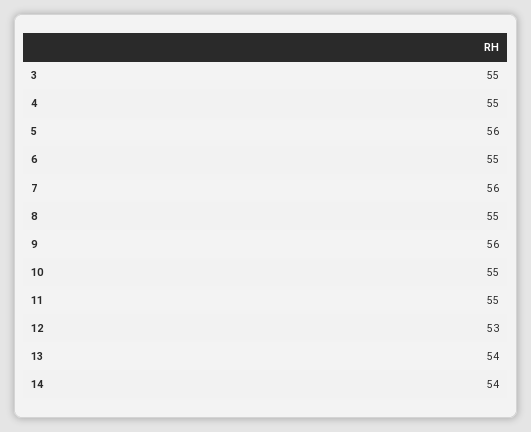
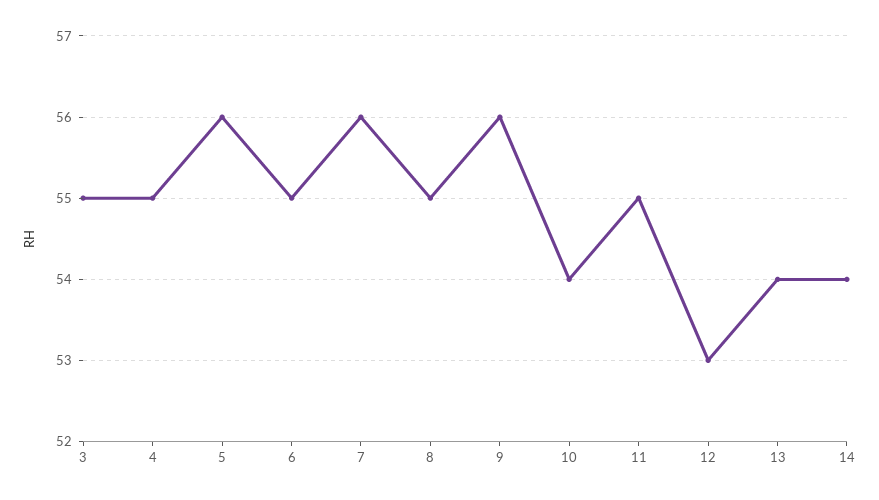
  {
    "3": 55,
    "4": 55,
    "5": 56,
    "6": 55,
    "7": 56,
    "8": 55,
    "9": 56,
-   "10": 55,
+   "10": 54,
    "11": 55,
    "12": 53,
    "13": 54,
    "14": 54
  }

